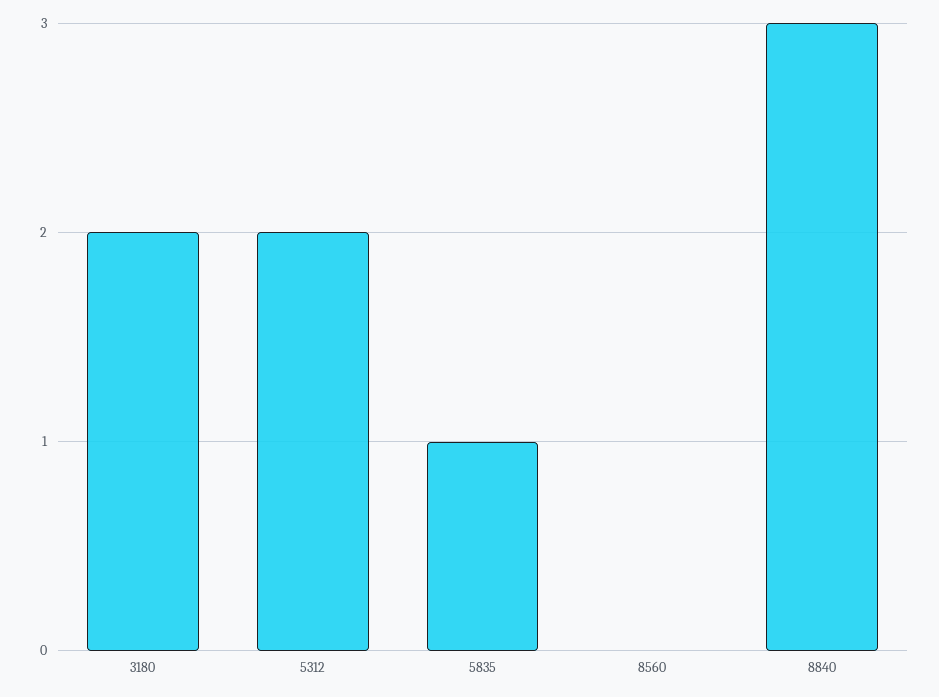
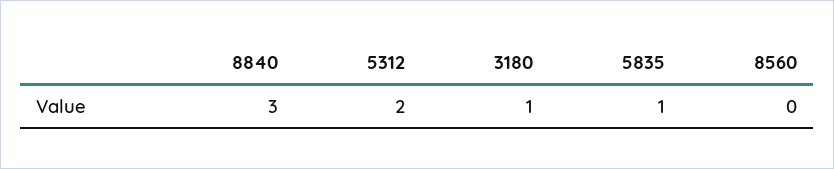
  {
-   "3180": 2,
+   "3180": 1,
    "5312": 2,
    "5835": 1,
    "8560": 0,
    "8840": 3
  }

